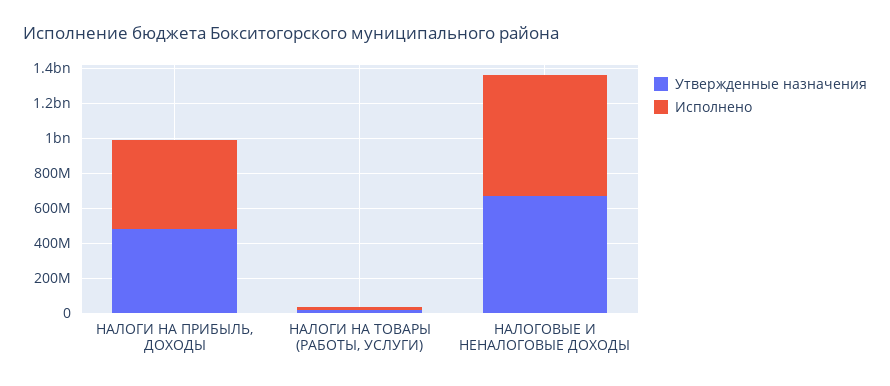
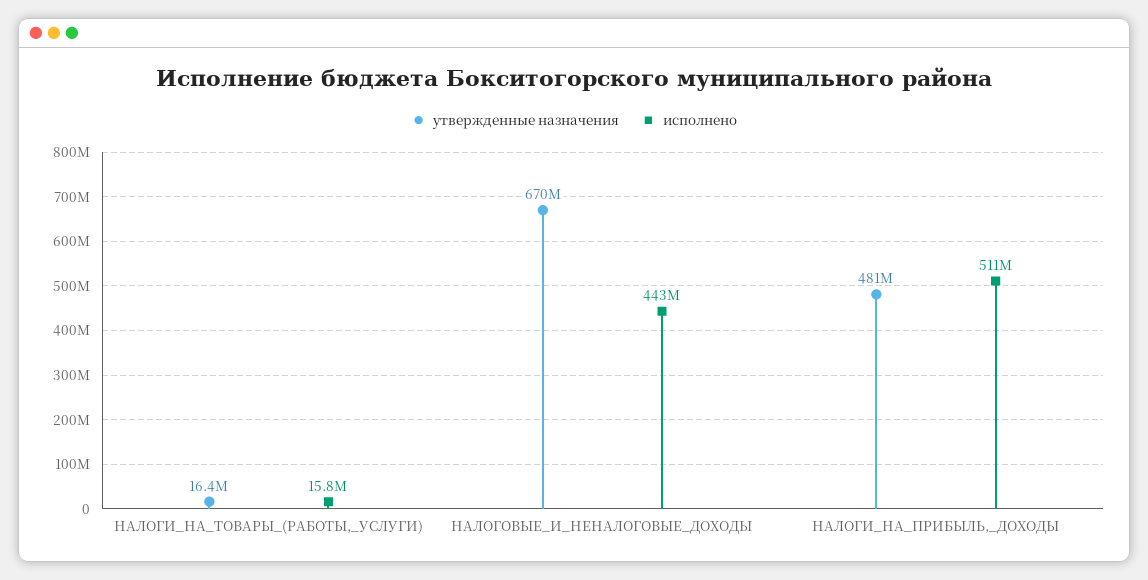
  {
    "Утвержденные назначения": {
      "НАЛОГИ НА ПРИБЫЛЬ, ДОХОДЫ": 481000000,
      "НАЛОГИ НА ТОВАРЫ (РАБОТЫ, УСЛУГИ)": 16400000,
      "НАЛОГОВЫЕ И НЕНАЛОГОВЫЕ ДОХОДЫ": 670000000
    },
    "Исполнено": {
      "НАЛОГИ НА ПРИБЫЛЬ, ДОХОДЫ": 511000000,
      "НАЛОГИ НА ТОВАРЫ (РАБОТЫ, УСЛУГИ)": 15800000,
-     "НАЛОГОВЫЕ И НЕНАЛОГОВЫЕ ДОХОДЫ": 700000000
+     "НАЛОГОВЫЕ И НЕНАЛОГОВЫЕ ДОХОДЫ": 443000000
    }
  }

